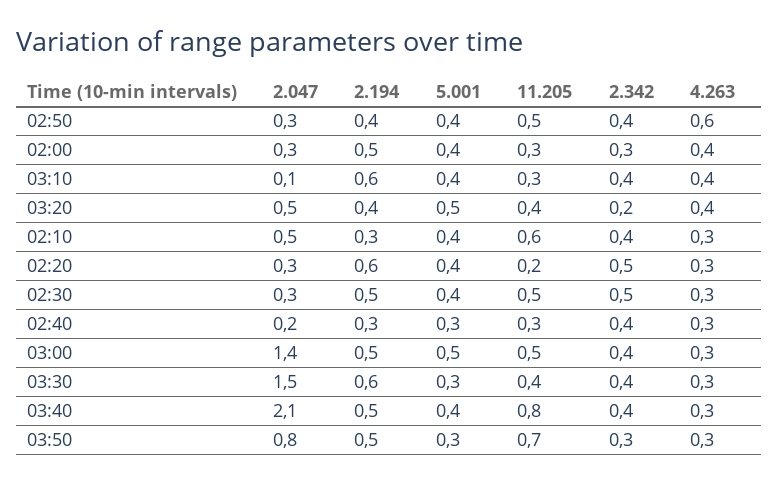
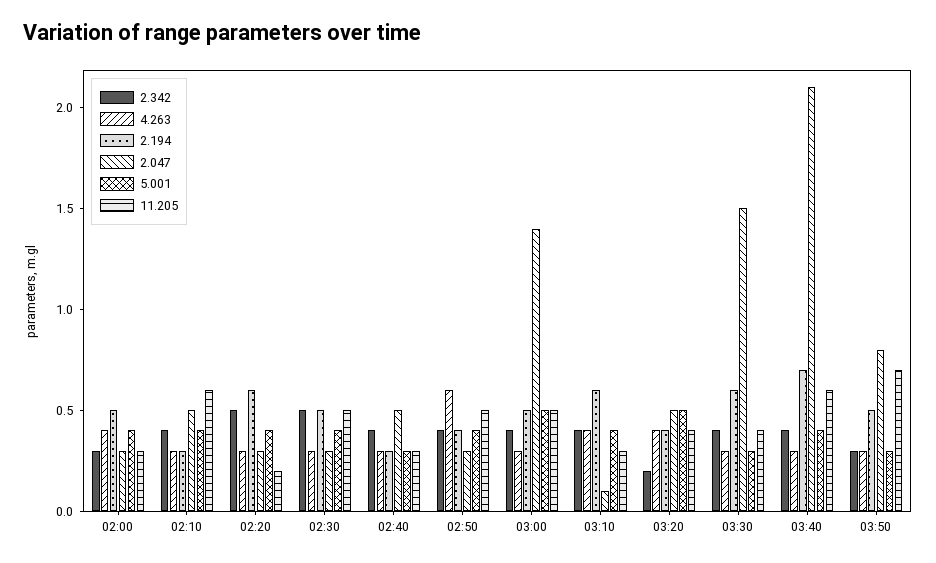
  {
    "2.047": {
      "02:50": 0.3,
      "02:00": 0.3,
      "03:10": 0.1,
      "03:20": 0.5,
      "02:10": 0.5,
      "02:20": 0.3,
      "02:30": 0.3,
-     "02:40": 0.2,
+     "02:40": 0.5,
      "03:00": 1.4,
      "03:30": 1.5,
      "03:40": 2.1,
      "03:50": 0.8
    },
    "2.194": {
      "02:50": 0.4,
      "02:00": 0.5,
      "03:10": 0.6,
      "03:20": 0.4,
      "02:10": 0.3,
      "02:20": 0.6,
      "02:30": 0.5,
      "02:40": 0.3,
      "03:00": 0.5,
      "03:30": 0.6,
-     "03:40": 0.5,
+     "03:40": 0.7,
      "03:50": 0.5
    },
    "5.001": {
      "02:50": 0.4,
      "02:00": 0.4,
      "03:10": 0.4,
      "03:20": 0.5,
      "02:10": 0.4,
      "02:20": 0.4,
      "02:30": 0.4,
      "02:40": 0.3,
      "03:00": 0.5,
      "03:30": 0.3,
      "03:40": 0.4,
      "03:50": 0.3
    },
    "11.205": {
      "02:50": 0.5,
      "02:00": 0.3,
      "03:10": 0.3,
      "03:20": 0.4,
      "02:10": 0.6,
      "02:20": 0.2,
      "02:30": 0.5,
      "02:40": 0.3,
      "03:00": 0.5,
      "03:30": 0.4,
-     "03:40": 0.8,
+     "03:40": 0.6,
      "03:50": 0.7
    },
    "2.342": {
      "02:50": 0.4,
      "02:00": 0.3,
      "03:10": 0.4,
      "03:20": 0.2,
      "02:10": 0.4,
      "02:20": 0.5,
      "02:30": 0.5,
      "02:40": 0.4,
      "03:00": 0.4,
      "03:30": 0.4,
      "03:40": 0.4,
      "03:50": 0.3
    },
    "4.263": {
      "02:50": 0.6,
      "02:00": 0.4,
      "03:10": 0.4,
      "03:20": 0.4,
      "02:10": 0.3,
      "02:20": 0.3,
      "02:30": 0.3,
      "02:40": 0.3,
      "03:00": 0.3,
      "03:30": 0.3,
      "03:40": 0.3,
      "03:50": 0.3
    }
  }

